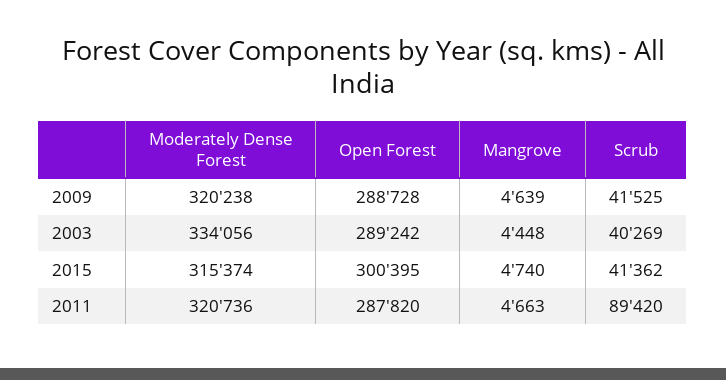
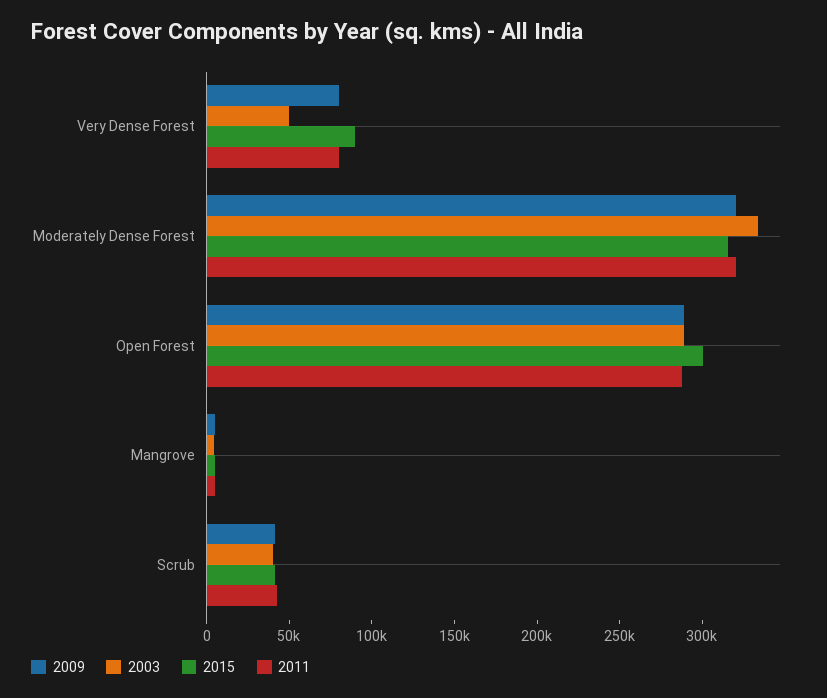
  {
    "2009": {
      "Moderately Dense Forest": 320238,
      "Open Forest": 288728,
      "Mangrove": 4639,
-     "Scrub": 41525
+     "Scrub": 41525,
+     "Very Dense Forest": 80000
    },
    "2003": {
      "Moderately Dense Forest": 334056,
      "Open Forest": 289242,
      "Mangrove": 4448,
-     "Scrub": 40269
+     "Scrub": 40269,
+     "Very Dense Forest": 50000
    },
    "2015": {
      "Moderately Dense Forest": 315374,
      "Open Forest": 300395,
      "Mangrove": 4740,
-     "Scrub": 41362
+     "Scrub": 41362,
+     "Very Dense Forest": 90000
    },
    "2011": {
      "Moderately Dense Forest": 320736,
      "Open Forest": 287820,
      "Mangrove": 4663,
-     "Scrub": 89420
+     "Scrub": 40000,
+     "Very Dense Forest": 80000
    }
  }

